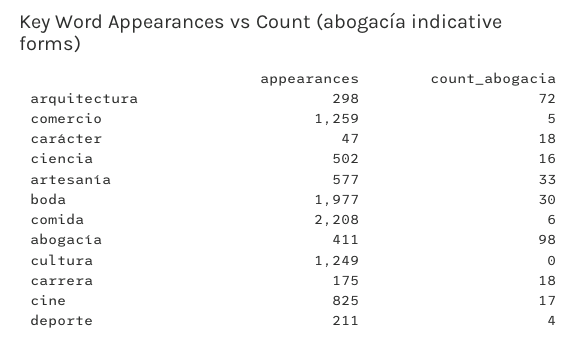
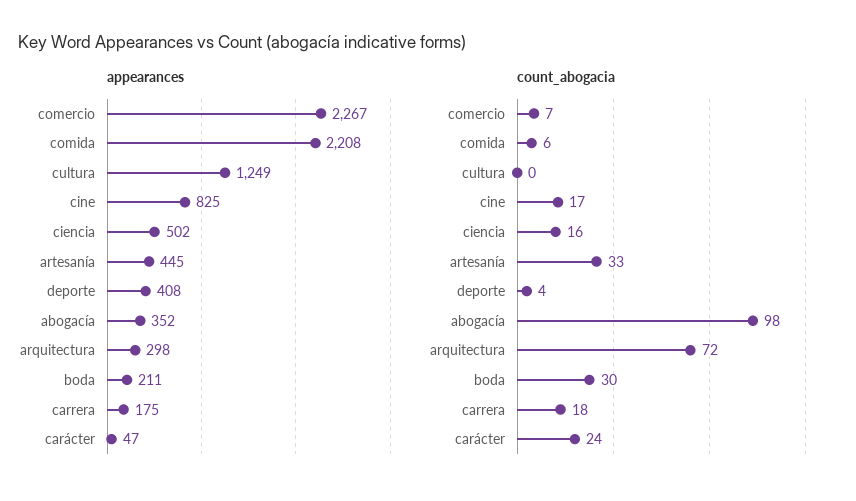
  {
    "appearances": {
      "arquitectura": 298,
-     "comercio": 1259,
+     "comercio": 2267,
      "carácter": 47,
      "ciencia": 502,
-     "artesanía": 577,
+     "artesanía": 445,
-     "boda": 1977,
+     "boda": 211,
      "comida": 2208,
-     "abogacía": 411,
+     "abogacía": 352,
      "cultura": 1249,
      "carrera": 175,
      "cine": 825,
-     "deporte": 211
+     "deporte": 408
    },
    "count_abogacia": {
      "arquitectura": 72,
-     "comercio": 5,
+     "comercio": 7,
-     "carácter": 18,
+     "carácter": 24,
      "ciencia": 16,
      "artesanía": 33,
      "boda": 30,
      "comida": 6,
      "abogacía": 98,
      "cultura": 0,
      "carrera": 18,
      "cine": 17,
      "deporte": 4
    }
  }

